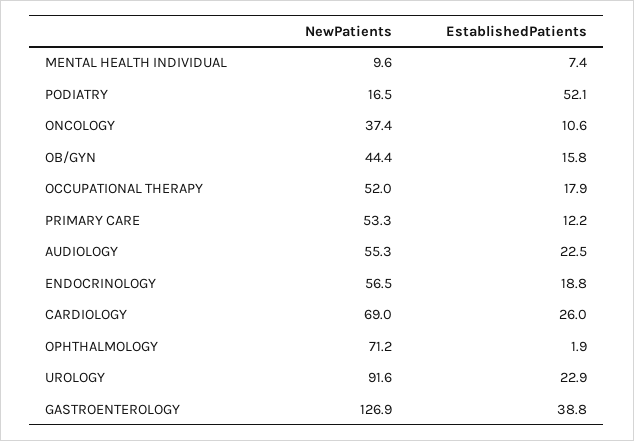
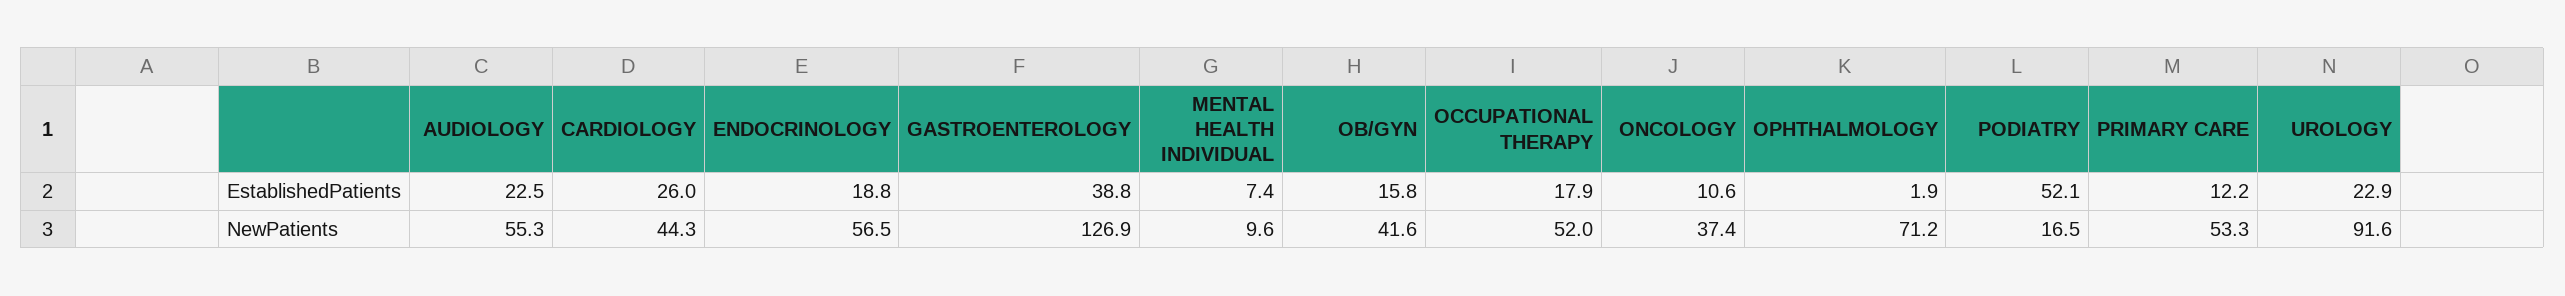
  {
    "NewPatients": {
      "MENTAL HEALTH INDIVIDUAL": 9.6,
      "PODIATRY": 16.5,
      "ONCOLOGY": 37.4,
-     "OB/GYN": 44.4,
+     "OB/GYN": 41.6,
      "OCCUPATIONAL THERAPY": 52,
      "PRIMARY CARE": 53.3,
      "AUDIOLOGY": 55.3,
      "ENDOCRINOLOGY": 56.5,
-     "CARDIOLOGY": 69,
+     "CARDIOLOGY": 44.3,
      "OPHTHALMOLOGY": 71.2,
      "UROLOGY": 91.6,
      "GASTROENTEROLOGY": 126.9
    },
    "EstablishedPatients": {
      "MENTAL HEALTH INDIVIDUAL": 7.4,
      "PODIATRY": 52.1,
      "ONCOLOGY": 10.6,
      "OB/GYN": 15.8,
      "OCCUPATIONAL THERAPY": 17.9,
      "PRIMARY CARE": 12.2,
      "AUDIOLOGY": 22.5,
      "ENDOCRINOLOGY": 18.8,
      "CARDIOLOGY": 26,
      "OPHTHALMOLOGY": 1.9,
      "UROLOGY": 22.9,
      "GASTROENTEROLOGY": 38.8
    }
  }

